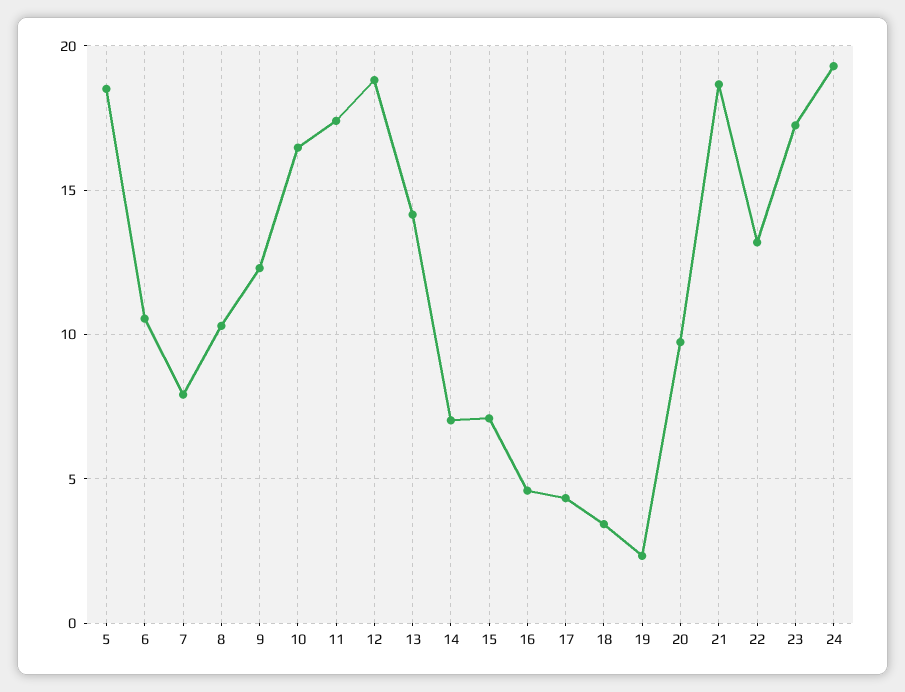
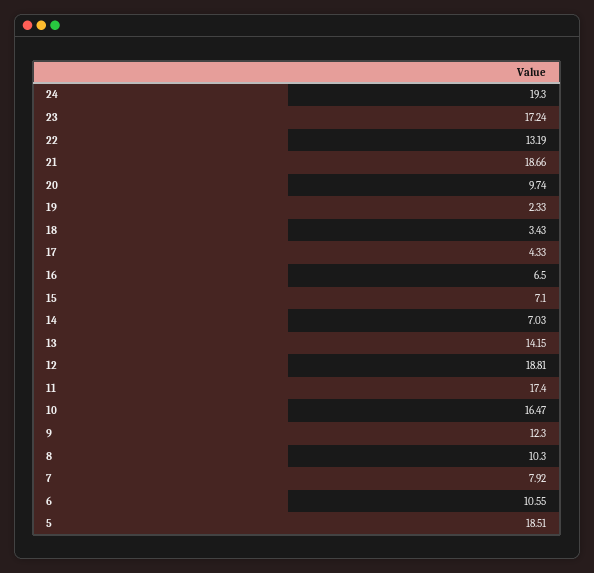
  {
    "5": 18.51,
    "6": 10.55,
    "7": 7.92,
    "8": 10.3,
    "9": 12.3,
    "10": 16.47,
    "11": 17.4,
    "12": 18.81,
    "13": 14.15,
    "14": 7.03,
    "15": 7.1,
-   "16": 4.5,
+   "16": 6.5,
    "17": 4.33,
    "18": 3.43,
    "19": 2.33,
    "20": 9.74,
    "21": 18.66,
    "22": 13.19,
    "23": 17.24,
    "24": 19.3
  }

